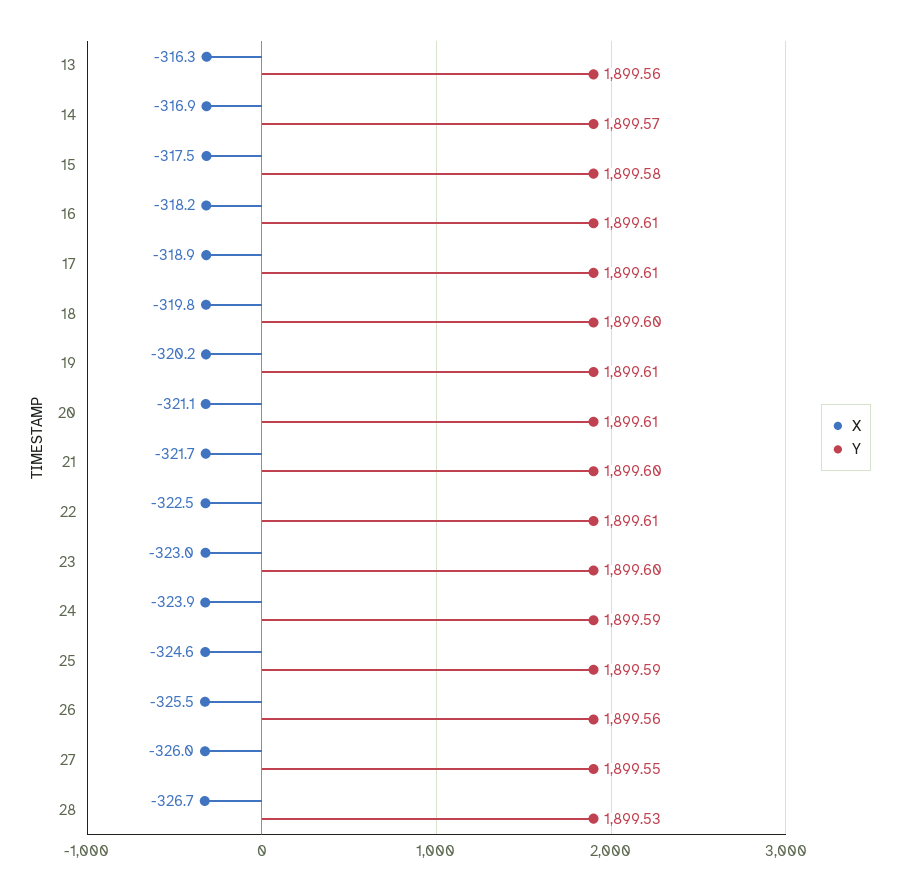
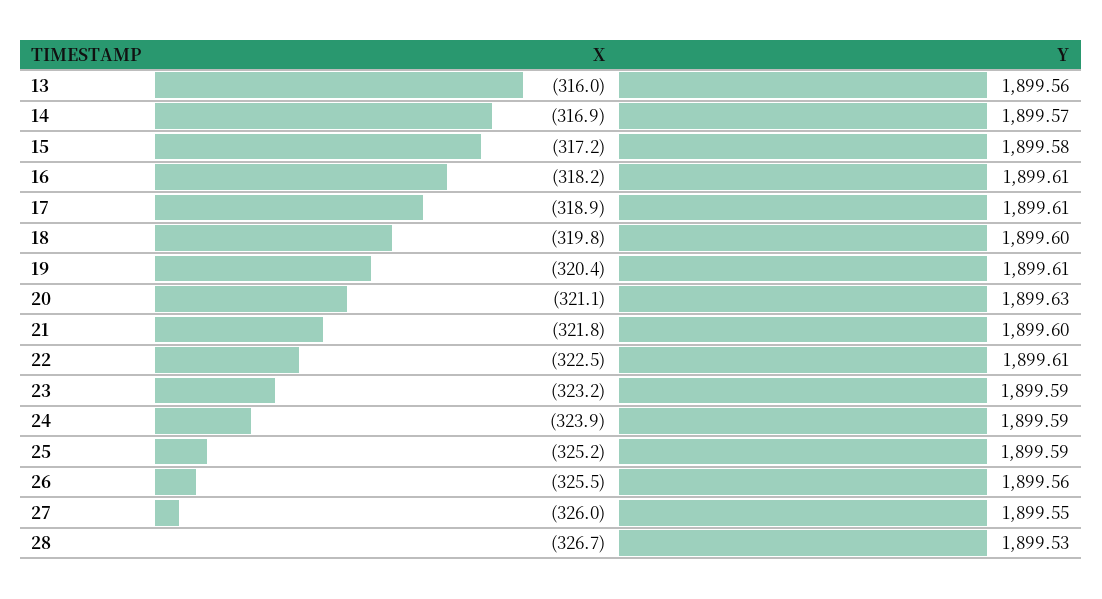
  {
    "X": {
-     "13": -316.3,
+     "13": -316,
      "14": -316.9,
-     "15": -317.5,
+     "15": -317.2,
      "16": -318.2,
      "17": -318.9,
      "18": -319.8,
-     "19": -320.2,
+     "19": -320.4,
      "20": -321.1,
-     "21": -321.7,
+     "21": -321.8,
      "22": -322.5,
-     "23": -323,
+     "23": -323.2,
      "24": -323.9,
-     "25": -324.6,
+     "25": -325.2,
      "26": -325.5,
      "27": -326,
      "28": -326.7
    },
    "Y": {
      "13": 1899.56,
      "14": 1899.57,
      "15": 1899.58,
      "16": 1899.61,
      "17": 1899.61,
      "18": 1899.6,
      "19": 1899.61,
-     "20": 1899.61,
+     "20": 1899.63,
      "21": 1899.6,
      "22": 1899.61,
-     "23": 1899.6,
+     "23": 1899.59,
      "24": 1899.59,
      "25": 1899.59,
      "26": 1899.56,
      "27": 1899.55,
      "28": 1899.53
    }
  }

